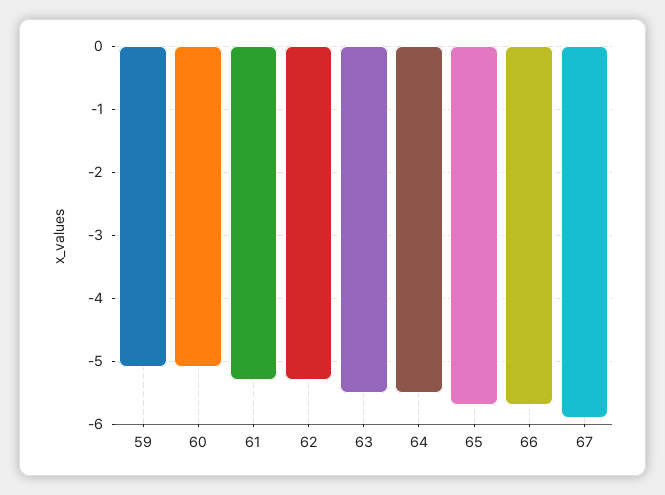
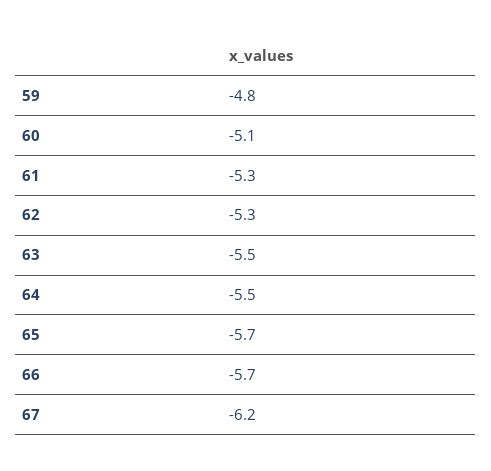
  {
-   "59": -5.1,
+   "59": -4.8,
    "60": -5.1,
    "61": -5.3,
    "62": -5.3,
    "63": -5.5,
    "64": -5.5,
    "65": -5.7,
    "66": -5.7,
-   "67": -5.9
+   "67": -6.2
  }

